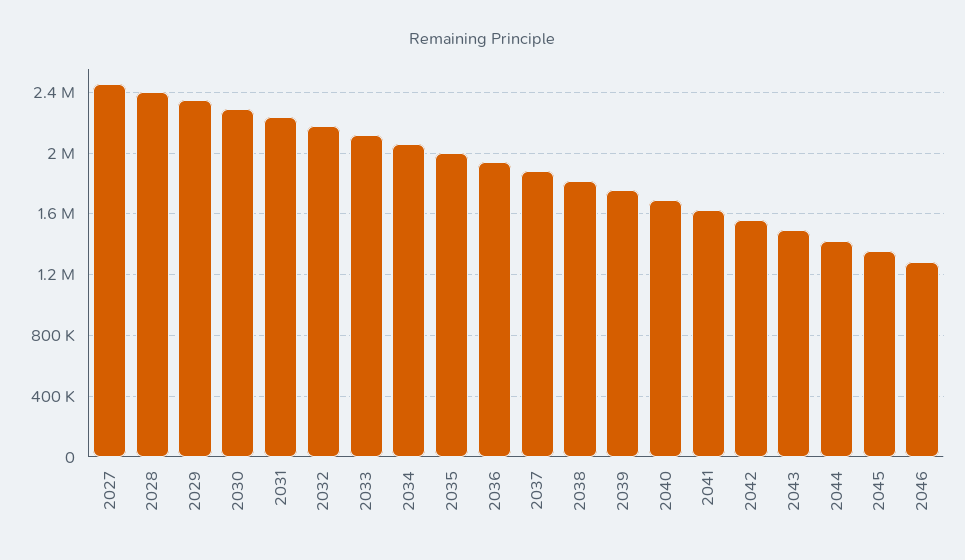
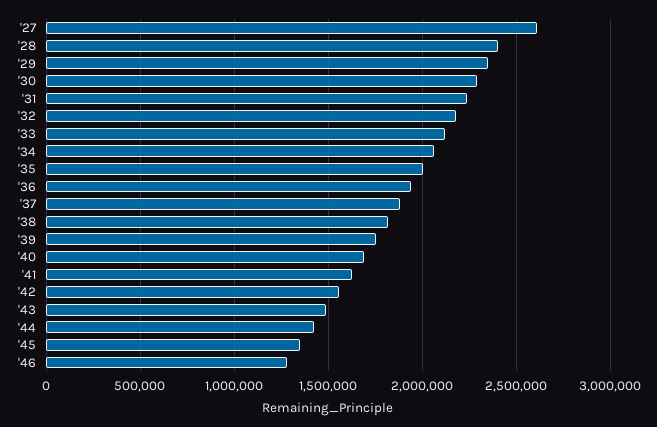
  {
-   "2027": 2450000,
+   "2027": 2600000,
    "2028": 2400000,
    "2029": 2350000,
    "2030": 2300000,
    "2031": 2250000,
    "2032": 2200000,
    "2033": 2100000,
    "2034": 2050000,
    "2035": 2000000,
    "2036": 1950000,
    "2037": 1900000,
    "2038": 1800000,
    "2039": 1750000,
    "2040": 1700000,
    "2041": 1600000,
    "2042": 1550000,
    "2043": 1500000,
    "2044": 1400000,
    "2045": 1350000,
    "2046": 1300000
  }

